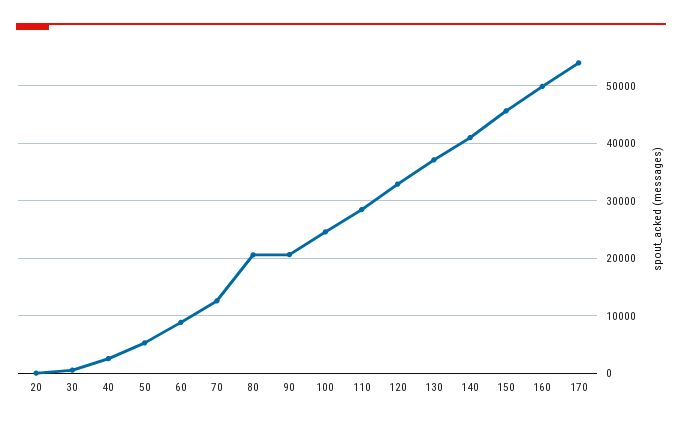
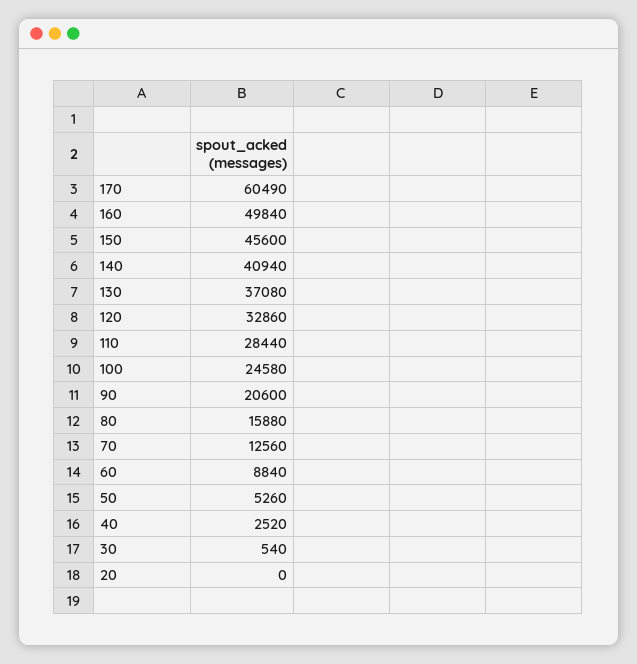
  {
    "20": 0,
    "30": 540,
    "40": 2520,
    "50": 5260,
    "60": 8840,
    "70": 12560,
-   "80": 20000,
+   "80": 15880,
    "90": 20600,
    "100": 24580,
    "110": 28440,
    "120": 32860,
    "130": 37080,
    "140": 40940,
    "150": 45600,
    "160": 49840,
-   "170": 54000
+   "170": 60490
  }

